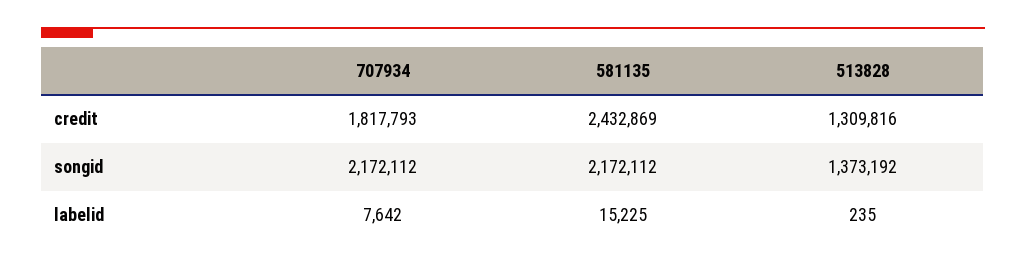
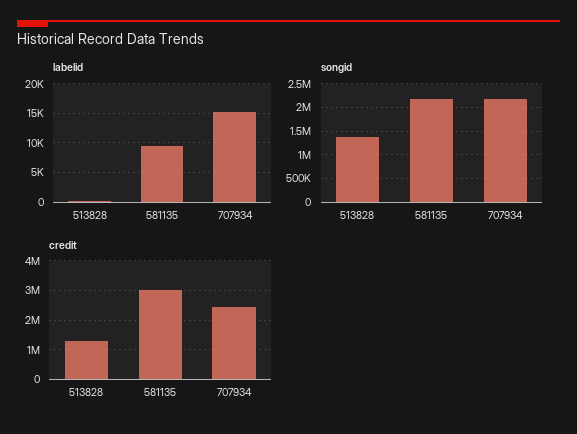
  {
    "credit": {
-     "707934": 1817793,
+     "707934": 2500000,
-     "581135": 2432869,
+     "581135": 3000000,
      "513828": 1309816
    },
    "songid": {
      "707934": 2172112,
      "581135": 2172112,
      "513828": 1373192
    },
    "labelid": {
-     "707934": 7642,
+     "707934": 15000,
-     "581135": 15225,
+     "581135": 10000,
      "513828": 235
    }
  }

